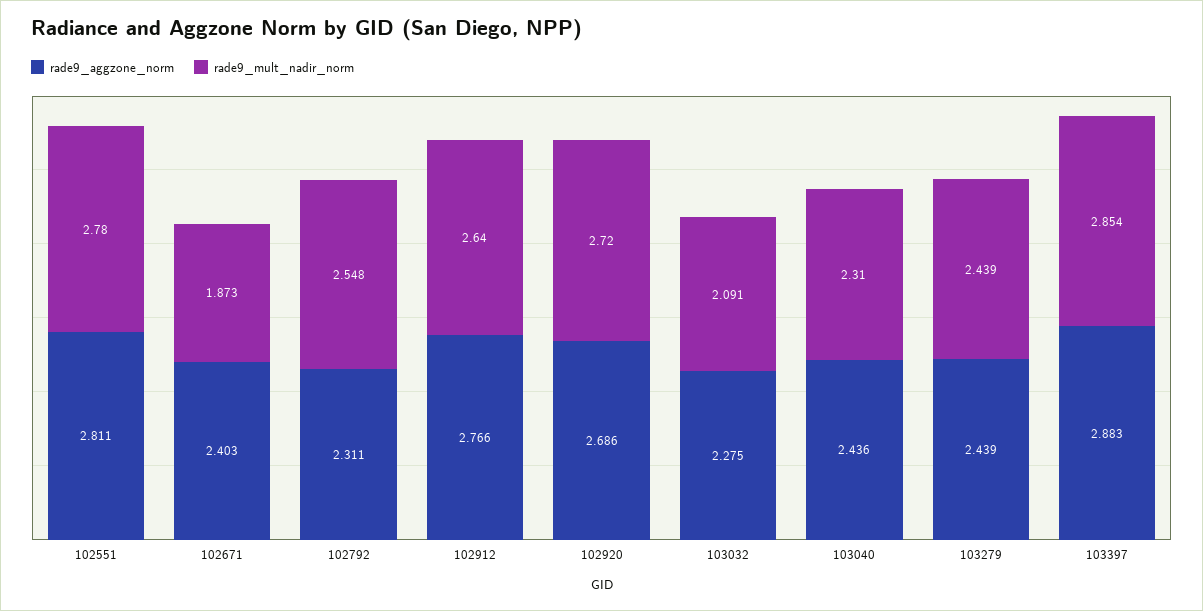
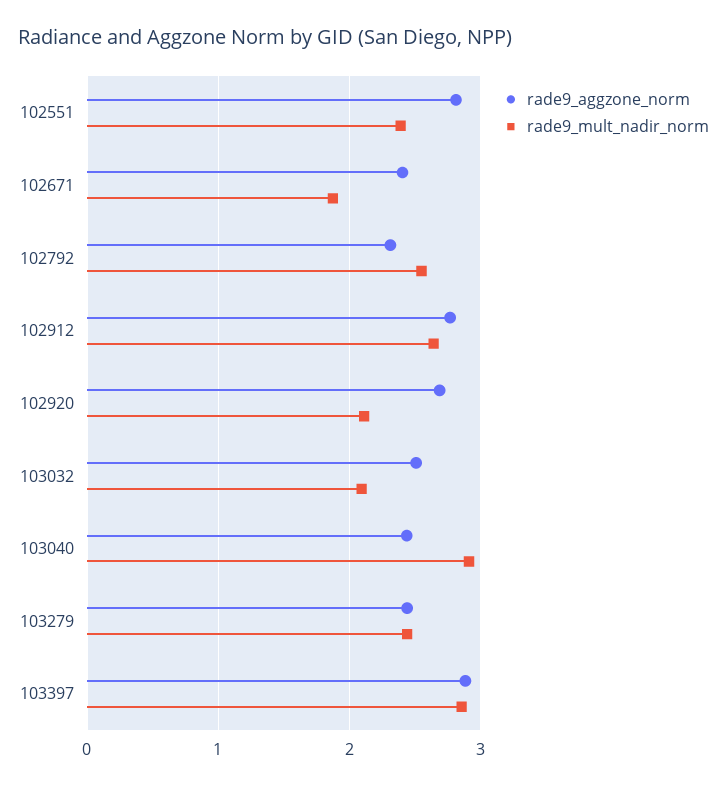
  {
    "rade9_aggzone_norm": {
      "102551": 2.811,
      "102671": 2.403,
      "102792": 2.311,
      "102912": 2.766,
      "102920": 2.686,
-     "103032": 2.275,
+     "103032": 2.5,
      "103040": 2.436,
      "103279": 2.439,
      "103397": 2.883
    },
    "rade9_mult_nadir_norm": {
-     "102551": 2.78,
+     "102551": 2.4,
      "102671": 1.873,
      "102792": 2.548,
      "102912": 2.64,
-     "102920": 2.72,
+     "102920": 2.1,
      "103032": 2.091,
-     "103040": 2.31,
+     "103040": 2.9,
      "103279": 2.439,
      "103397": 2.854
    }
  }

